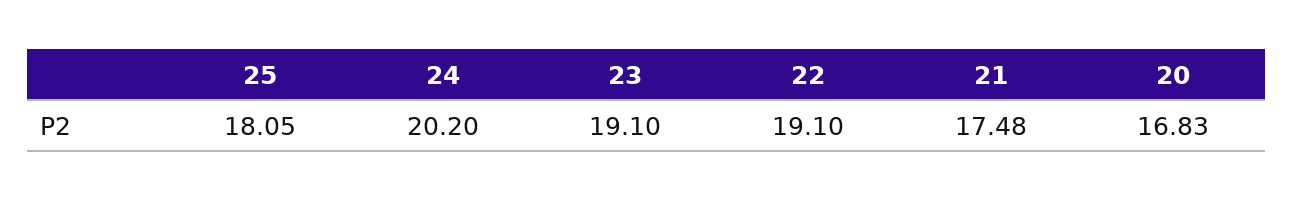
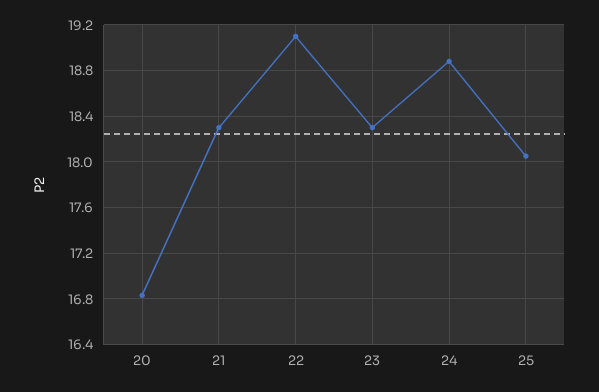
  {
    "25": 18.05,
-   "24": 20.2,
+   "24": 18.9,
-   "23": 19.1,
+   "23": 18.3,
    "22": 19.1,
-   "21": 17.48,
+   "21": 18.3,
    "20": 16.83
  }

